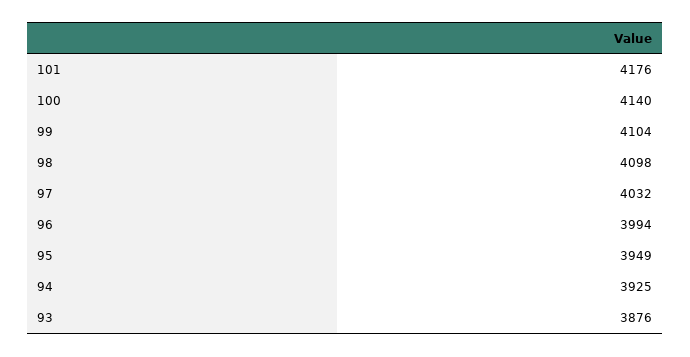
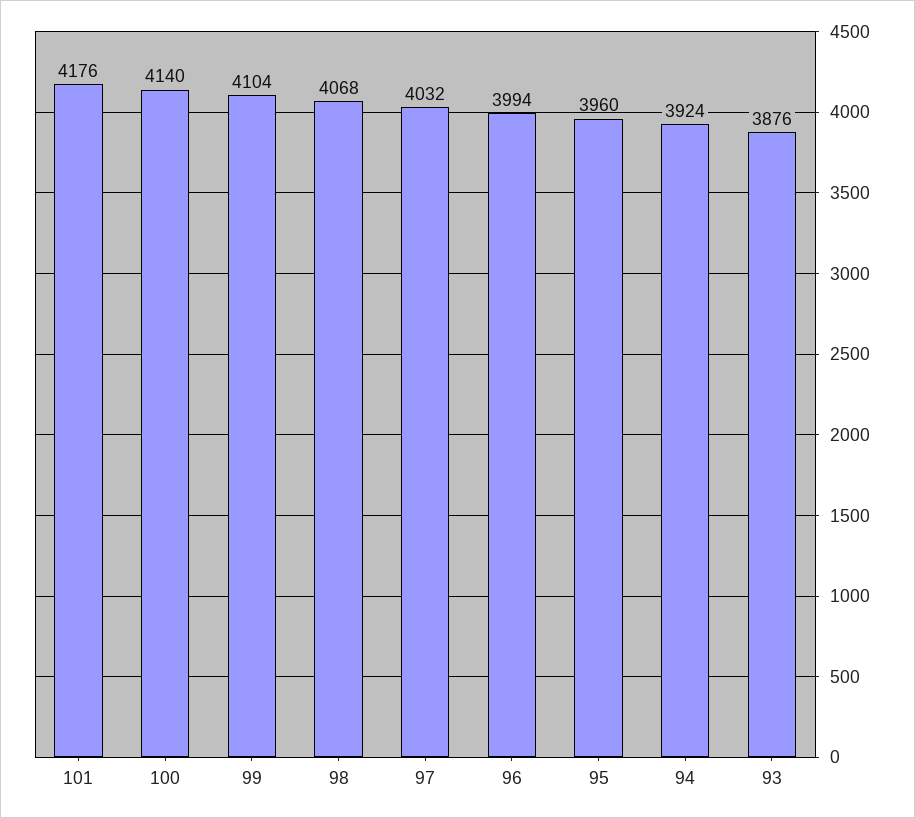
  {
    "101": 4176,
    "100": 4140,
    "99": 4104,
-   "98": 4098,
+   "98": 4068,
    "97": 4032,
    "96": 3994,
-   "95": 3949,
+   "95": 3960,
-   "94": 3925,
+   "94": 3924,
    "93": 3876
  }

